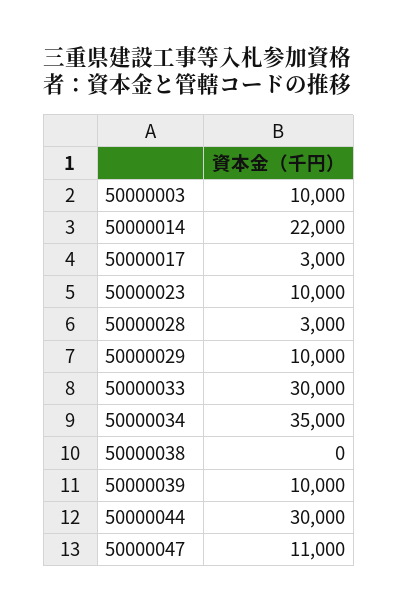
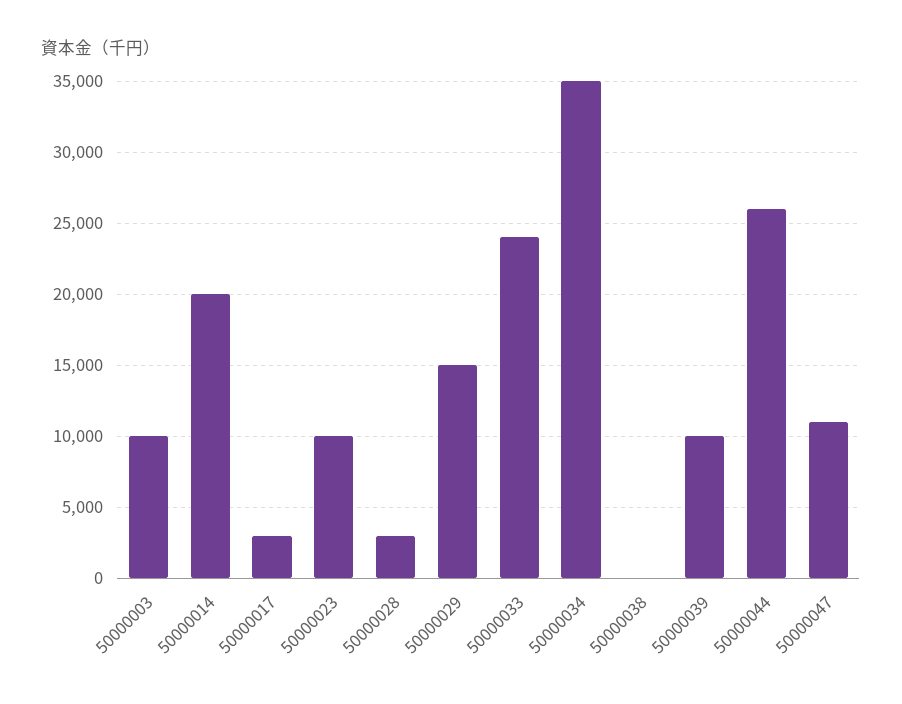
  {
    "50000003": 10000,
-   "50000014": 22000,
+   "50000014": 20000,
    "50000017": 3000,
    "50000023": 10000,
    "50000028": 3000,
-   "50000029": 10000,
+   "50000029": 15000,
-   "50000033": 30000,
+   "50000033": 24000,
    "50000034": 35000,
    "50000038": 0,
    "50000039": 10000,
-   "50000044": 30000,
+   "50000044": 26000,
    "50000047": 11000
  }

